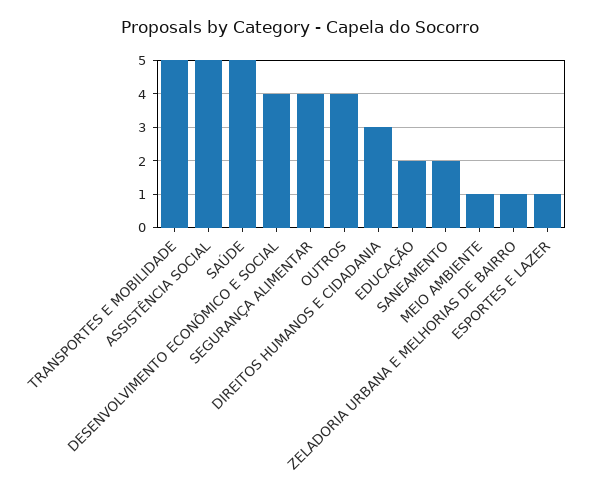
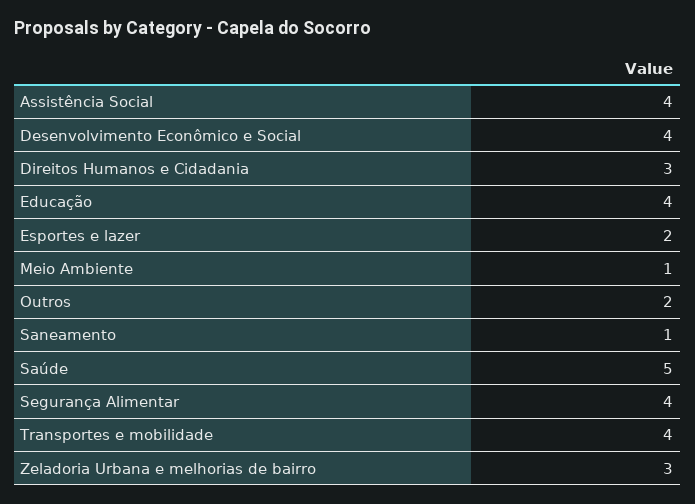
  {
-   "TRANSPORTES E MOBILIDADE": 5,
+   "TRANSPORTES E MOBILIDADE": 4,
-   "ASSISTÊNCIA SOCIAL": 5,
+   "ASSISTÊNCIA SOCIAL": 4,
    "SAÚDE": 5,
    "DESENVOLVIMENTO ECONÔMICO E SOCIAL": 4,
    "SEGURANÇA ALIMENTAR": 4,
-   "OUTROS": 4,
+   "OUTROS": 2,
    "DIREITOS HUMANOS E CIDADANIA": 3,
-   "EDUCAÇÃO": 2,
+   "EDUCAÇÃO": 4,
-   "SANEAMENTO": 2,
+   "SANEAMENTO": 1,
    "MEIO AMBIENTE": 1,
-   "ZELADORIA URBANA E MELHORIAS DE BAIRRO": 1,
+   "ZELADORIA URBANA E MELHORIAS DE BAIRRO": 3,
-   "ESPORTES E LAZER": 1
+   "ESPORTES E LAZER": 2
  }

